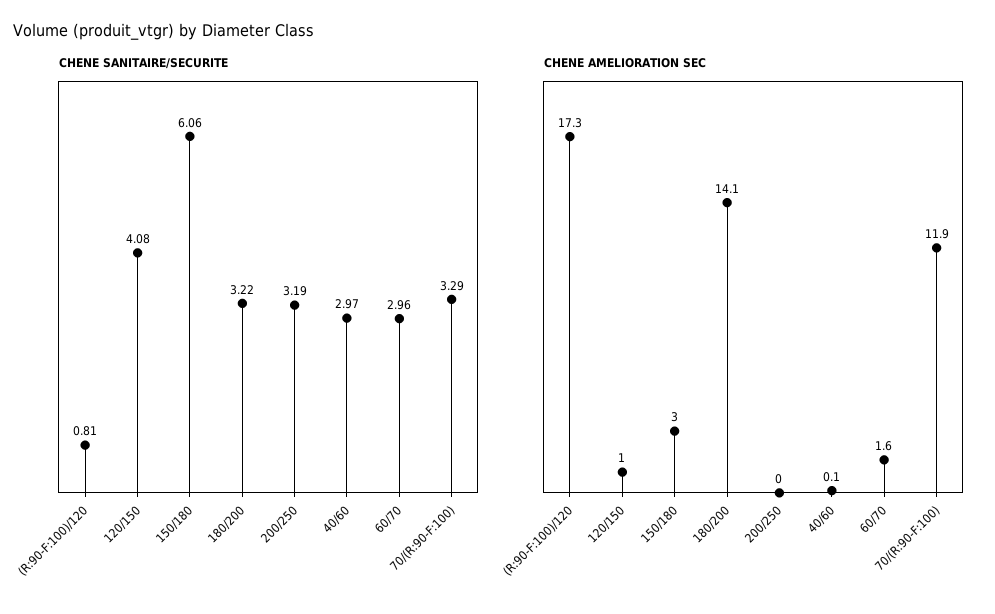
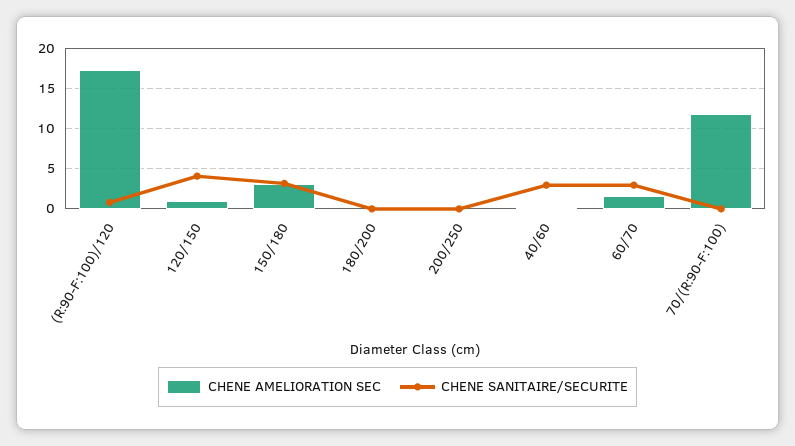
  {
    "CHENE SANITAIRE/SECURITE": {
      "(R:90-F:100)/120": 0.81,
      "120/150": 4.08,
-     "150/180": 6.06,
+     "150/180": 3,
-     "180/200": 3.22,
+     "180/200": 0,
-     "200/250": 3.19,
+     "200/250": 0,
      "40/60": 2.97,
      "60/70": 2.96,
-     "70/(R:90-F:100)": 3.29
+     "70/(R:90-F:100)": 0
    },
    "CHENE AMELIORATION SEC": {
      "(R:90-F:100)/120": 17.3,
      "120/150": 1,
      "150/180": 3,
-     "180/200": 14.1,
+     "180/200": 0,
      "200/250": 0,
      "40/60": 0.1,
      "60/70": 1.6,
      "70/(R:90-F:100)": 11.9
    }
  }

